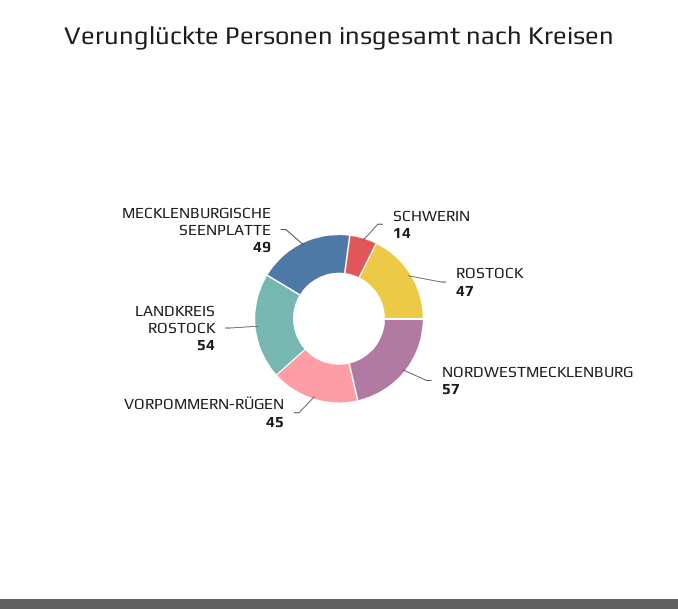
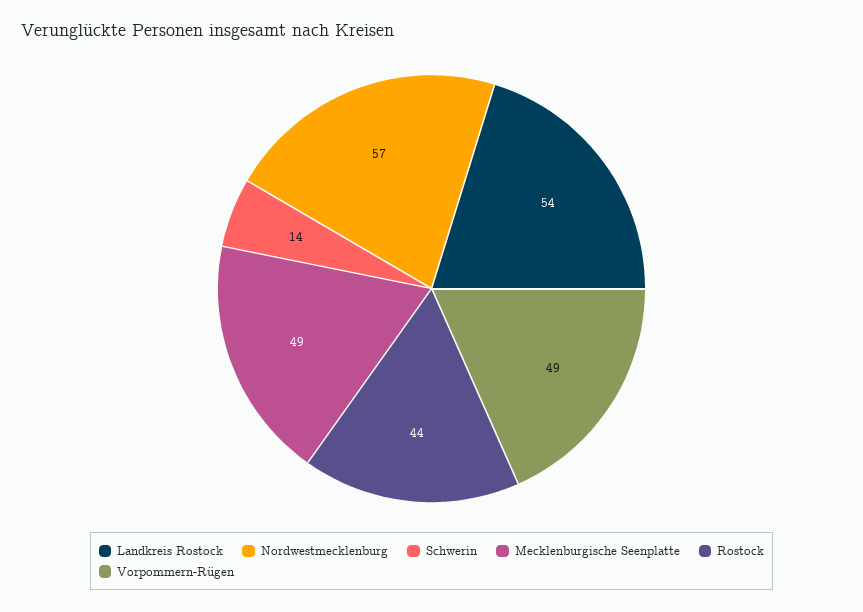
  {
    "SCHWERIN": 14,
-   "ROSTOCK": 47,
+   "ROSTOCK": 44,
    "NORDWESTMECKLENBURG": 57,
-   "VORPOMMERN-RÜGEN": 45,
+   "VORPOMMERN-RÜGEN": 49,
    "LANDKREIS ROSTOCK": 54,
    "MECKLENBURGISCHE SEENPLATTE": 49
  }

